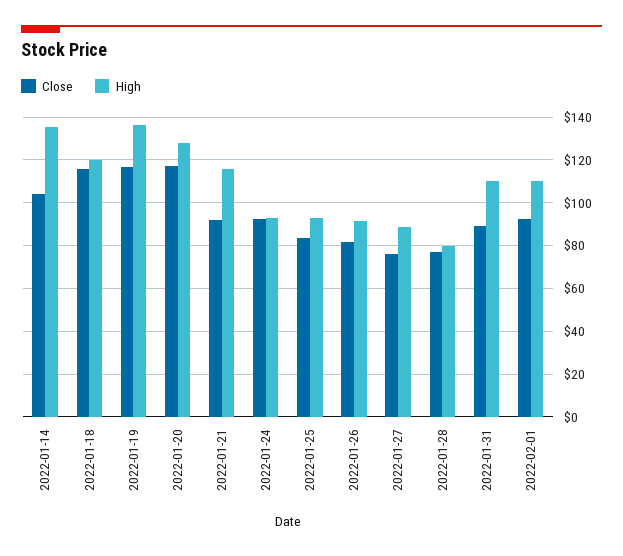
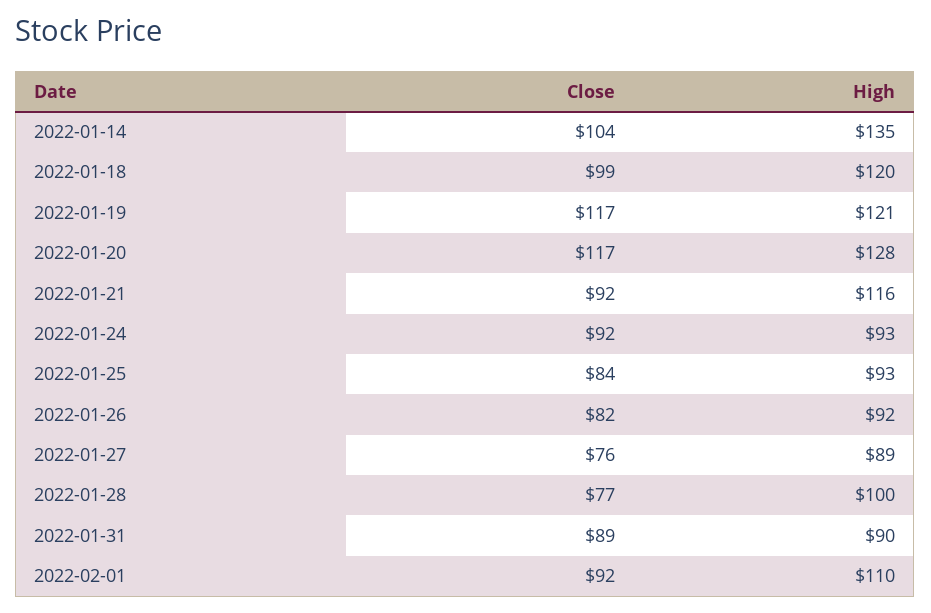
  {
    "Close": {
      "2022-01-14": 104,
-     "2022-01-18": 115,
+     "2022-01-18": 99,
      "2022-01-19": 117,
      "2022-01-20": 117,
      "2022-01-21": 92,
      "2022-01-24": 92,
      "2022-01-25": 84,
      "2022-01-26": 82,
      "2022-01-27": 76,
      "2022-01-28": 77,
      "2022-01-31": 89,
      "2022-02-01": 92
    },
    "High": {
      "2022-01-14": 135,
      "2022-01-18": 120,
-     "2022-01-19": 135,
+     "2022-01-19": 121,
      "2022-01-20": 128,
      "2022-01-21": 116,
      "2022-01-24": 93,
      "2022-01-25": 93,
      "2022-01-26": 92,
      "2022-01-27": 89,
-     "2022-01-28": 80,
+     "2022-01-28": 100,
-     "2022-01-31": 110,
+     "2022-01-31": 90,
      "2022-02-01": 110
    }
  }

